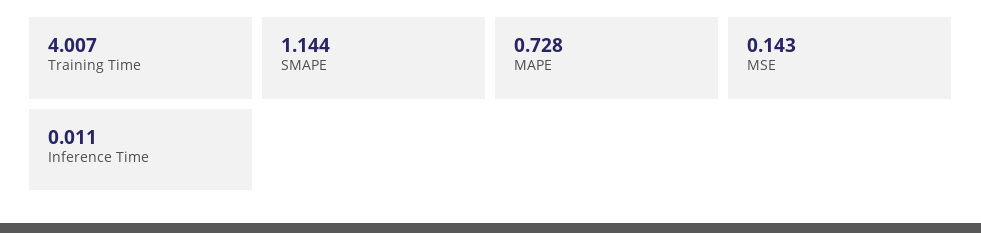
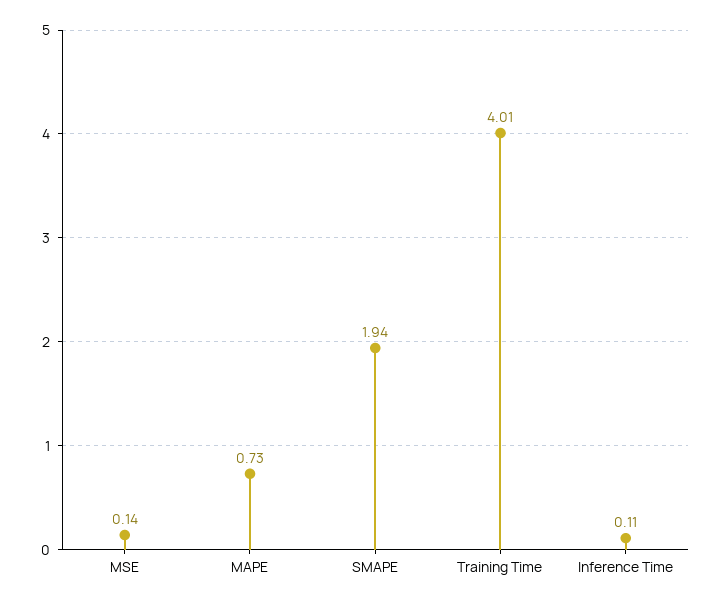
  {
    "Training Time": 4.007,
-   "SMAPE": 1.144,
+   "SMAPE": 1.94,
    "MAPE": 0.728,
    "MSE": 0.143,
-   "Inference Time": 0.011
+   "Inference Time": 0.11
  }

